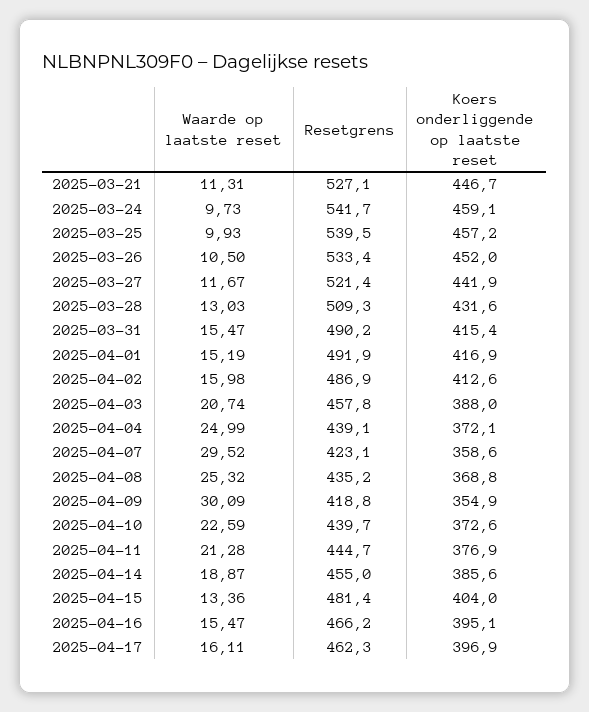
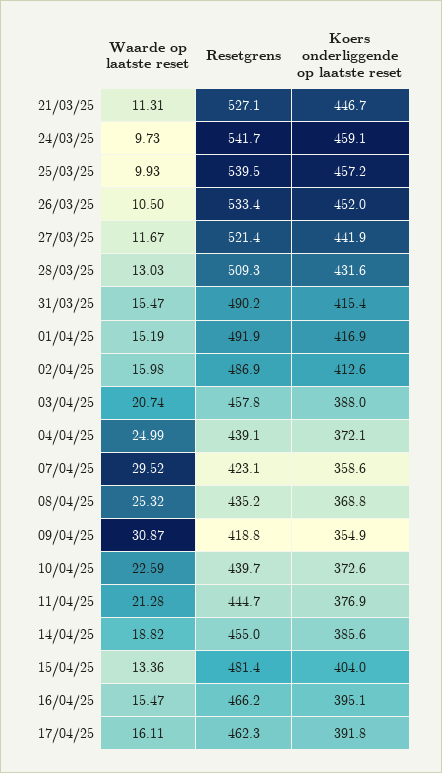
  {
    "Waarde op laatste reset": {
      "2025-03-21": 11.31,
      "2025-03-24": 9.73,
      "2025-03-25": 9.93,
      "2025-03-26": 10.5,
      "2025-03-27": 11.67,
      "2025-03-28": 13.03,
      "2025-03-31": 15.47,
      "2025-04-01": 15.19,
      "2025-04-02": 15.98,
      "2025-04-03": 20.74,
      "2025-04-04": 24.99,
      "2025-04-07": 29.52,
      "2025-04-08": 25.32,
-     "2025-04-09": 30.09,
+     "2025-04-09": 30.87,
      "2025-04-10": 22.59,
      "2025-04-11": 21.28,
-     "2025-04-14": 18.87,
+     "2025-04-14": 18.82,
      "2025-04-15": 13.36,
      "2025-04-16": 15.47,
      "2025-04-17": 16.11
    },
    "Resetgrens": {
      "2025-03-21": 527.1,
      "2025-03-24": 541.7,
      "2025-03-25": 539.5,
      "2025-03-26": 533.4,
      "2025-03-27": 521.4,
      "2025-03-28": 509.3,
      "2025-03-31": 490.2,
      "2025-04-01": 491.9,
      "2025-04-02": 486.9,
      "2025-04-03": 457.8,
      "2025-04-04": 439.1,
      "2025-04-07": 423.1,
      "2025-04-08": 435.2,
      "2025-04-09": 418.8,
      "2025-04-10": 439.7,
      "2025-04-11": 444.7,
      "2025-04-14": 455,
      "2025-04-15": 481.4,
      "2025-04-16": 466.2,
      "2025-04-17": 462.3
    },
    "Koers onderliggende op laatste reset": {
      "2025-03-21": 446.7,
      "2025-03-24": 459.1,
      "2025-03-25": 457.2,
      "2025-03-26": 452,
      "2025-03-27": 441.9,
      "2025-03-28": 431.6,
      "2025-03-31": 415.4,
      "2025-04-01": 416.9,
      "2025-04-02": 412.6,
      "2025-04-03": 388,
      "2025-04-04": 372.1,
      "2025-04-07": 358.6,
      "2025-04-08": 368.8,
      "2025-04-09": 354.9,
      "2025-04-10": 372.6,
      "2025-04-11": 376.9,
      "2025-04-14": 385.6,
      "2025-04-15": 404,
      "2025-04-16": 395.1,
-     "2025-04-17": 396.9
+     "2025-04-17": 391.8
    }
  }

